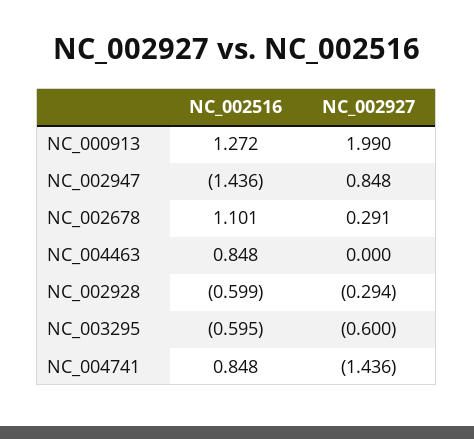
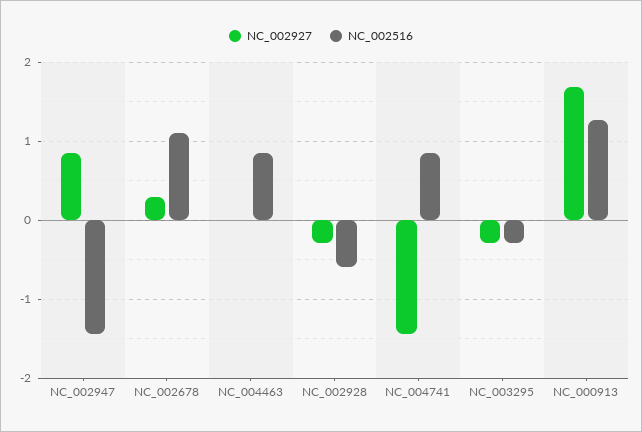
  {
    "NC_002516": {
      "NC_000913": 1.272,
      "NC_002947": -1.436,
      "NC_002678": 1.101,
      "NC_004463": 0.848,
      "NC_002928": -0.599,
-     "NC_003295": -0.595,
+     "NC_003295": -0.3,
      "NC_004741": 0.848
    },
    "NC_002927": {
-     "NC_000913": 1.99,
+     "NC_000913": 1.7,
      "NC_002947": 0.848,
      "NC_002678": 0.291,
      "NC_004463": 0,
      "NC_002928": -0.294,
-     "NC_003295": -0.6,
+     "NC_003295": -0.3,
      "NC_004741": -1.436
    }
  }

